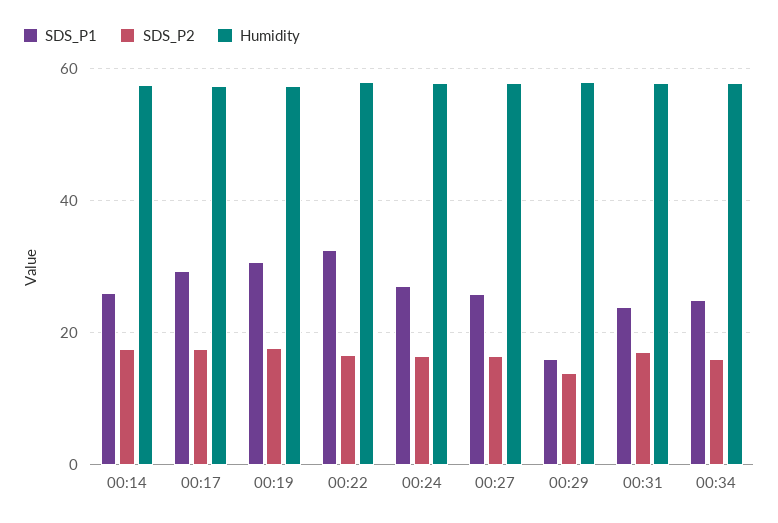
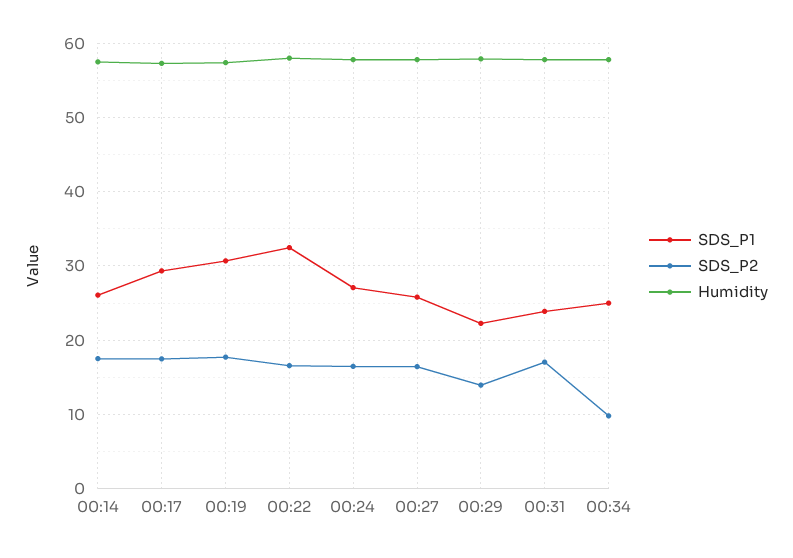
  {
    "SDS_P1": {
      "00:14": 26,
      "00:17": 29,
      "00:19": 31,
      "00:22": 32,
      "00:24": 27,
      "00:27": 26,
-     "00:29": 16,
+     "00:29": 22,
      "00:31": 24,
      "00:34": 25
    },
    "SDS_P2": {
      "00:14": 18,
      "00:17": 17,
      "00:19": 18,
      "00:22": 17,
      "00:24": 16,
      "00:27": 16,
      "00:29": 14,
      "00:31": 17,
-     "00:34": 16
+     "00:34": 10
    },
    "Humidity": {
      "00:14": 58,
      "00:17": 57,
      "00:19": 57,
      "00:22": 58,
      "00:24": 58,
      "00:27": 58,
      "00:29": 58,
      "00:31": 58,
      "00:34": 58
    }
  }

